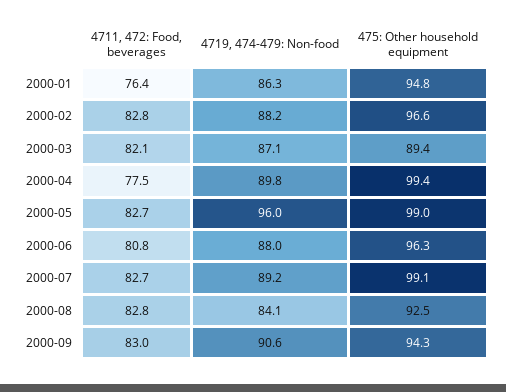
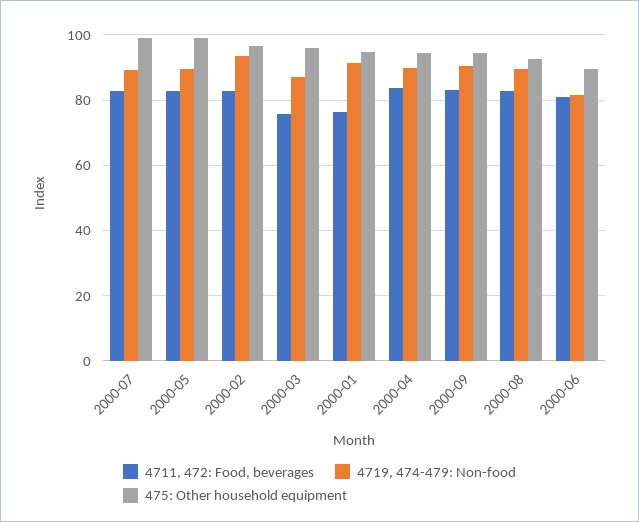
  {
    "4711, 472: Food, beverages": {
      "2000-01": 76.4,
      "2000-02": 82.8,
-     "2000-03": 82.1,
+     "2000-03": 76,
-     "2000-04": 77.5,
+     "2000-04": 84,
      "2000-05": 82.7,
      "2000-06": 80.8,
      "2000-07": 82.7,
      "2000-08": 82.8,
      "2000-09": 83
    },
    "4719, 474-479: Non-food": {
-     "2000-01": 86.3,
+     "2000-01": 92,
-     "2000-02": 88.2,
+     "2000-02": 94,
      "2000-03": 87.1,
      "2000-04": 89.8,
-     "2000-05": 96,
+     "2000-05": 90,
-     "2000-06": 88,
+     "2000-06": 82,
      "2000-07": 89.2,
-     "2000-08": 84.1,
+     "2000-08": 90,
      "2000-09": 90.6
    },
    "475: Other household equipment": {
      "2000-01": 94.8,
      "2000-02": 96.6,
-     "2000-03": 89.4,
+     "2000-03": 96,
-     "2000-04": 99.4,
+     "2000-04": 94,
      "2000-05": 99,
-     "2000-06": 96.3,
+     "2000-06": 90,
      "2000-07": 99.1,
      "2000-08": 92.5,
      "2000-09": 94.3
    }
  }

